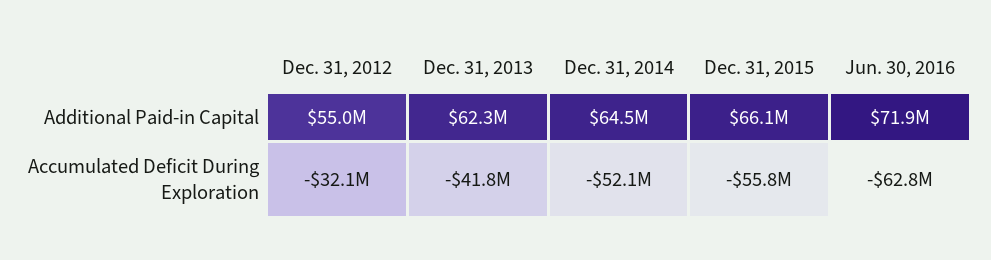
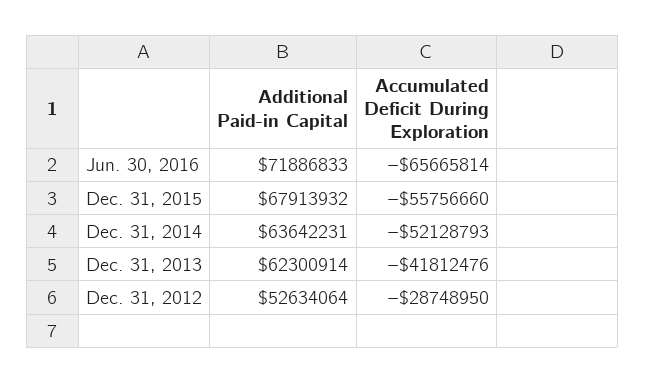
  {
    "Dec. 31, 2012": {
-     "Additional Paid-in Capital": 55000000,
+     "Additional Paid-in Capital": 52634064,
-     "Accumulated Deficit During Exploration": -32100000
+     "Accumulated Deficit During Exploration": -28748950
    },
    "Dec. 31, 2013": {
      "Additional Paid-in Capital": 62300914,
      "Accumulated Deficit During Exploration": -41812476
    },
    "Dec. 31, 2014": {
-     "Additional Paid-in Capital": 64500000,
+     "Additional Paid-in Capital": 63642231,
      "Accumulated Deficit During Exploration": -52128793
    },
    "Dec. 31, 2015": {
-     "Additional Paid-in Capital": 66100000,
+     "Additional Paid-in Capital": 67913932,
      "Accumulated Deficit During Exploration": -55756660
    },
    "Jun. 30, 2016": {
      "Additional Paid-in Capital": 71886833,
-     "Accumulated Deficit During Exploration": -62800000
+     "Accumulated Deficit During Exploration": -65665814
    }
  }

